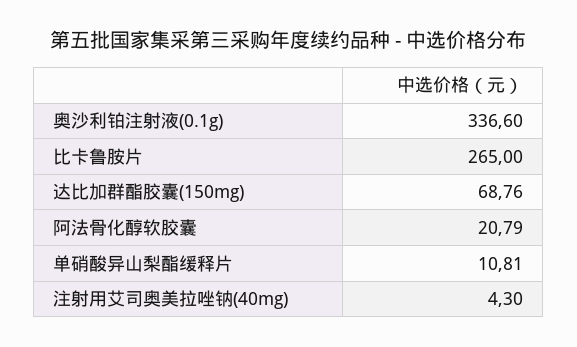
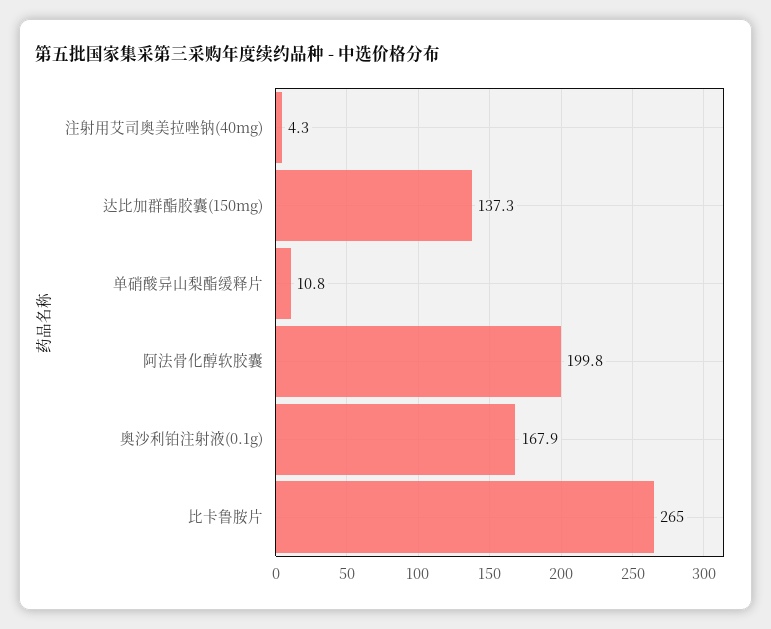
  {
-   "奥沙利铂注射液(0.1g)": 336.6,
+   "奥沙利铂注射液(0.1g)": 167.9,
    "比卡鲁胺片": 265,
-   "达比加群酯胶囊(150mg)": 68.76,
+   "达比加群酯胶囊(150mg)": 137.3,
-   "阿法骨化醇软胶囊": 20.79,
+   "阿法骨化醇软胶囊": 199.8,
    "单硝酸异山梨酯缓释片": 10.81,
    "注射用艾司奥美拉唑钠(40mg)": 4.3
  }

